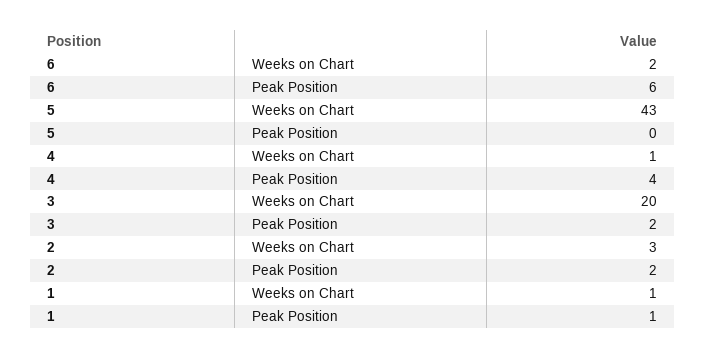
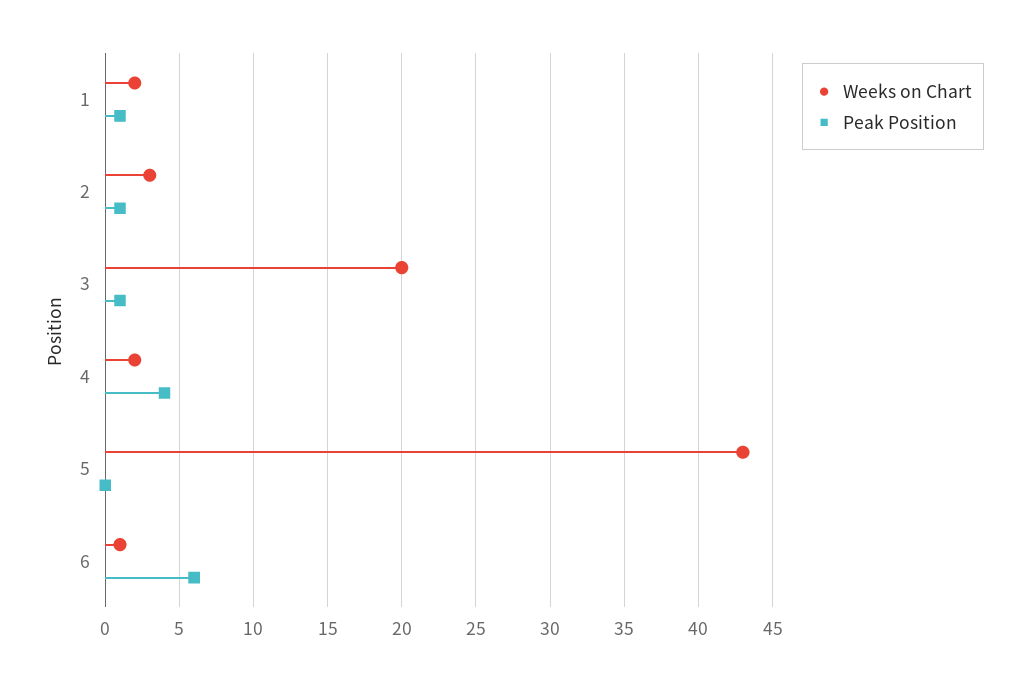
  {
    "Weeks on Chart": {
-     "6": 2,
+     "6": 1,
      "5": 43,
-     "4": 1,
+     "4": 2,
      "3": 20,
      "2": 3,
-     "1": 1
+     "1": 2
    },
    "Peak Position": {
      "6": 6,
      "5": 0,
      "4": 4,
-     "3": 2,
+     "3": 1,
-     "2": 2,
+     "2": 1,
      "1": 1
    }
  }

